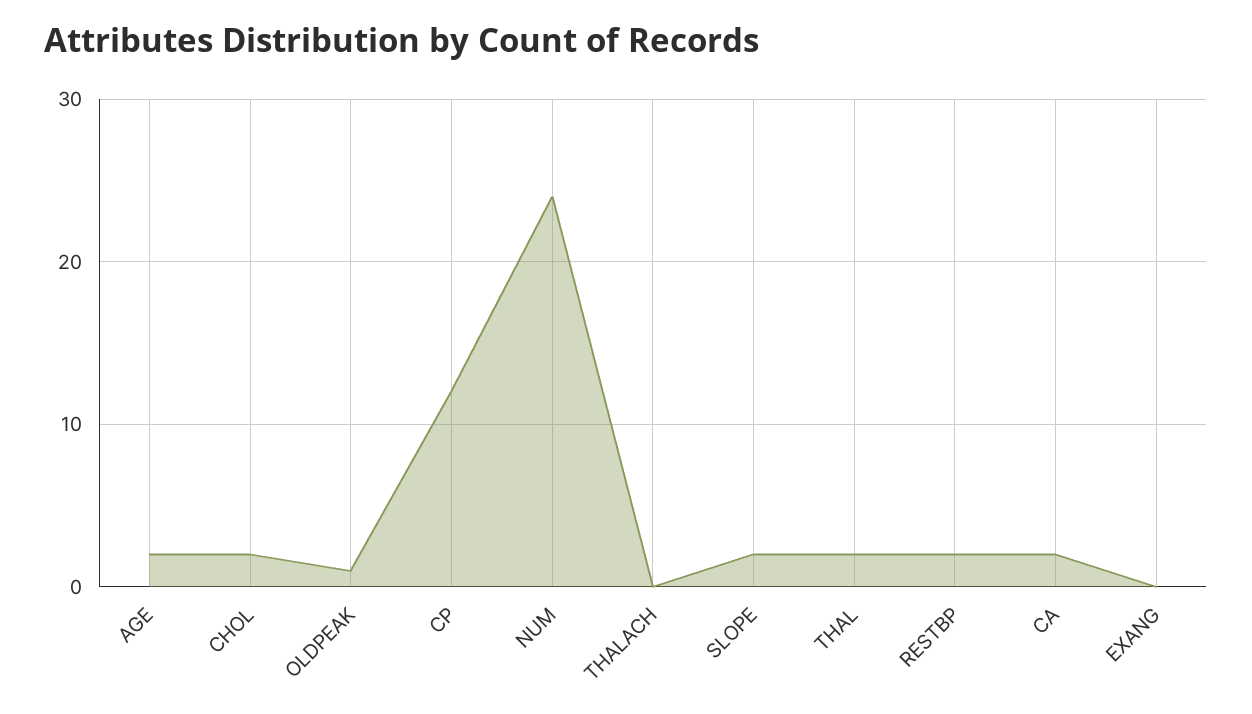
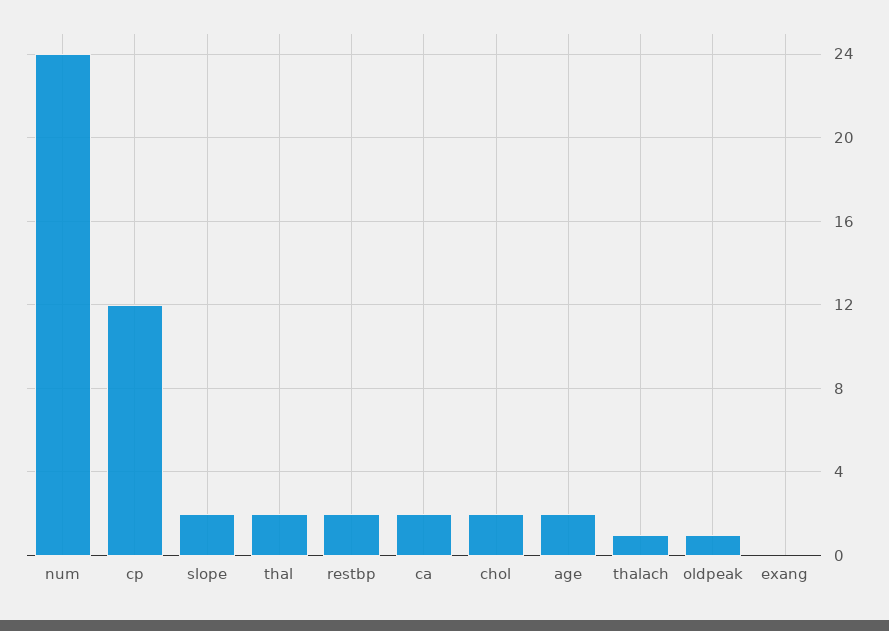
  {
    "AGE": 2,
    "CHOL": 2,
    "OLDPEAK": 1,
    "CP": 12,
    "NUM": 24,
-   "THALACH": 0,
+   "THALACH": 1,
    "SLOPE": 2,
    "THAL": 2,
    "RESTBP": 2,
    "CA": 2,
    "EXANG": 0
  }

